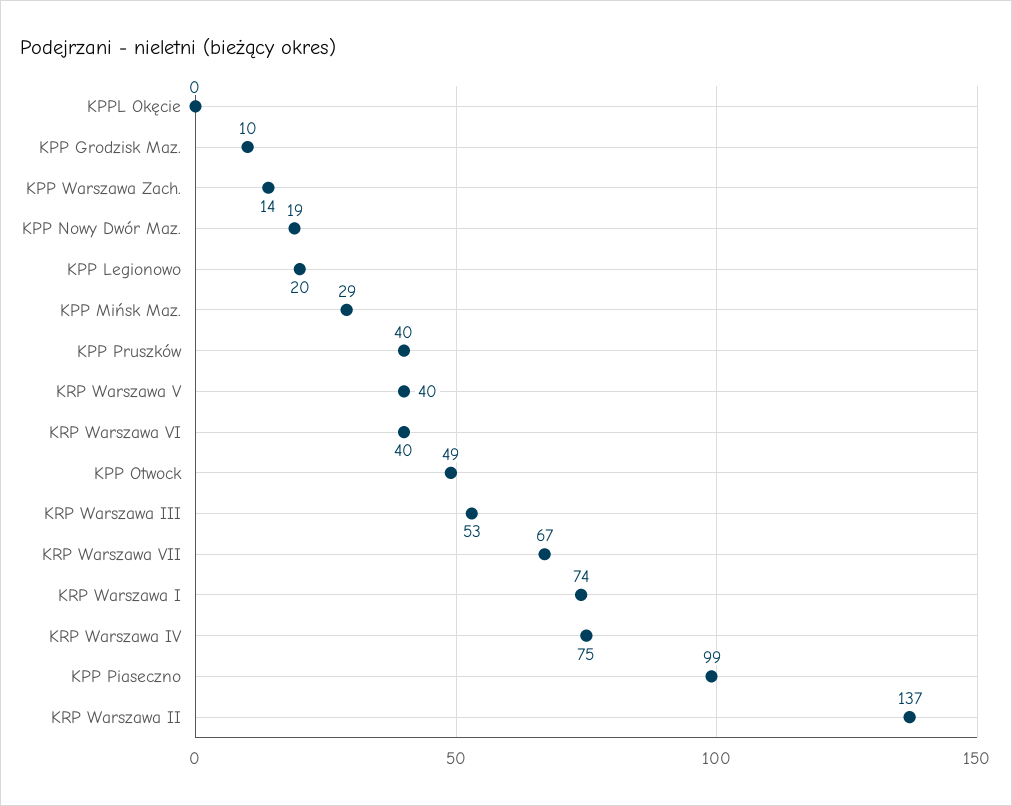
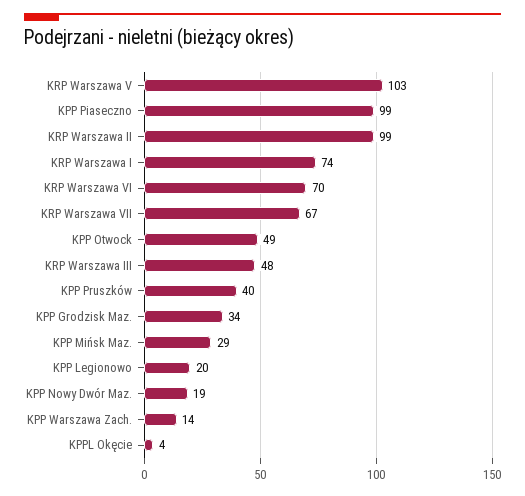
  {
-   "KPPL Okęcie": 0,
+   "KPPL Okęcie": 4,
-   "KPP Grodzisk Maz.": 10,
+   "KPP Grodzisk Maz.": 34,
    "KPP Warszawa Zach.": 14,
    "KPP Nowy Dwór Maz.": 19,
    "KPP Legionowo": 20,
    "KPP Mińsk Maz.": 29,
    "KPP Pruszków": 40,
-   "KRP Warszawa V": 40,
+   "KRP Warszawa V": 103,
-   "KRP Warszawa VI": 40,
+   "KRP Warszawa VI": 70,
    "KPP Otwock": 49,
-   "KRP Warszawa III": 53,
+   "KRP Warszawa III": 48,
    "KRP Warszawa VII": 67,
    "KRP Warszawa I": 74,
-   "KRP Warszawa IV": 75,
    "KPP Piaseczno": 99,
-   "KRP Warszawa II": 137
+   "KRP Warszawa II": 99
  }

